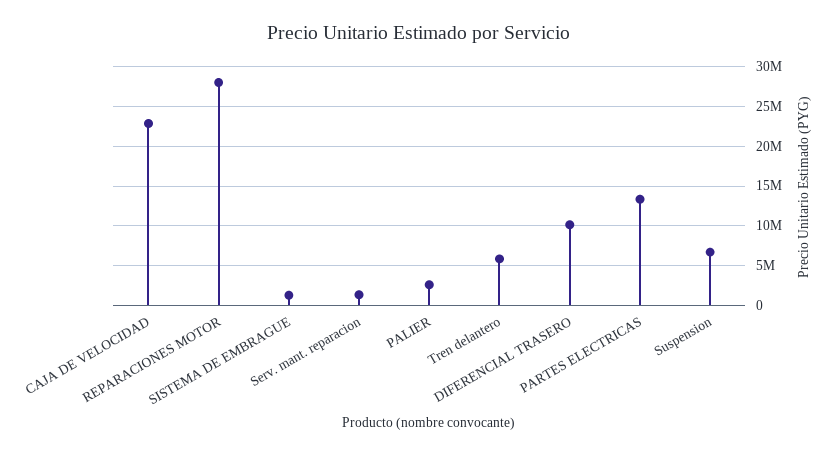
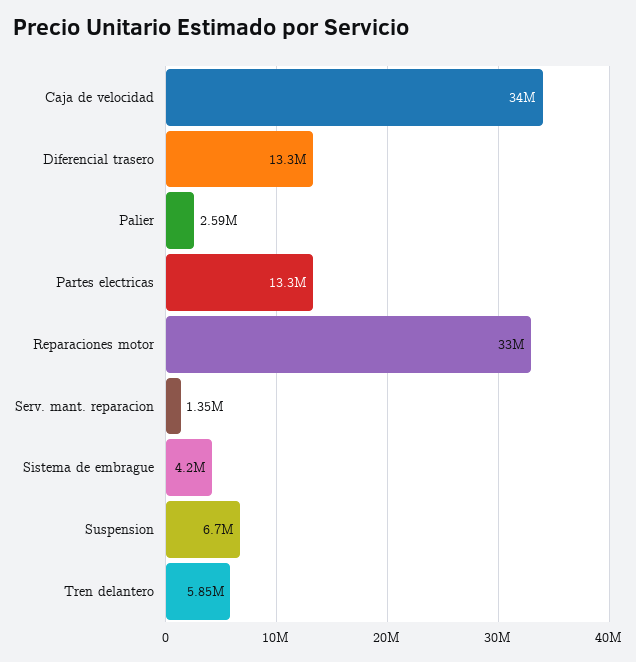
  {
-   "CAJA DE VELOCIDAD": 23000000,
+   "CAJA DE VELOCIDAD": 34000000,
-   "REPARACIONES MOTOR": 28000000,
+   "REPARACIONES MOTOR": 33000000,
-   "SISTEMA DE EMBRAGUE": 1000000,
+   "SISTEMA DE EMBRAGUE": 4200000,
    "Serv. mant. reparacion": 1350000,
    "PALIER": 2590000,
    "Tren delantero": 5850000,
-   "DIFERENCIAL TRASERO": 10000000,
+   "DIFERENCIAL TRASERO": 13300000,
    "PARTES ELECTRICAS": 13300000,
    "Suspension": 6700000
  }

